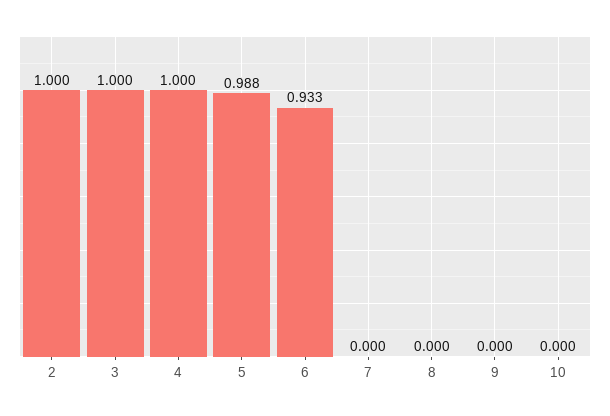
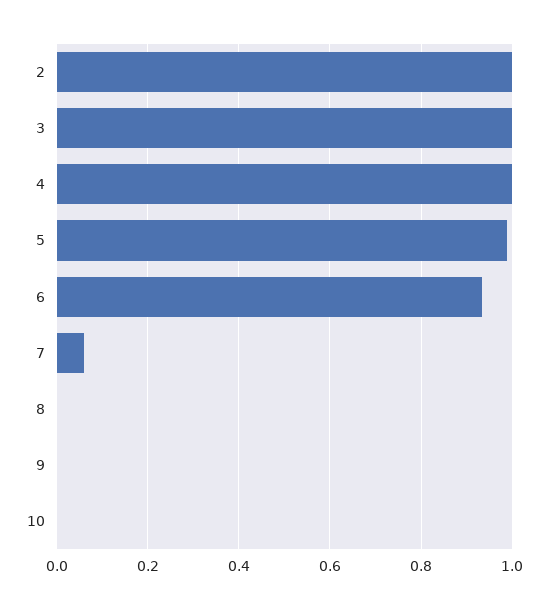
  {
    "2": 1,
    "3": 1,
    "4": 1,
    "5": 0.988,
    "6": 0.933,
-   "7": 0,
+   "7": 0.06,
    "8": 0,
    "9": 0,
    "10": 0
  }

